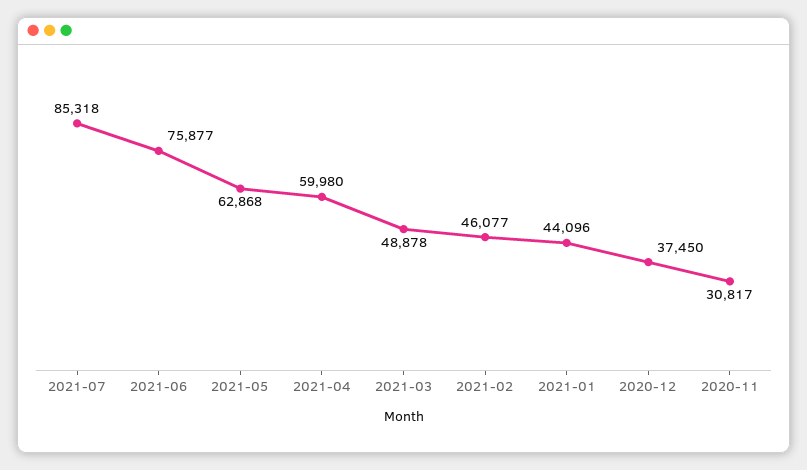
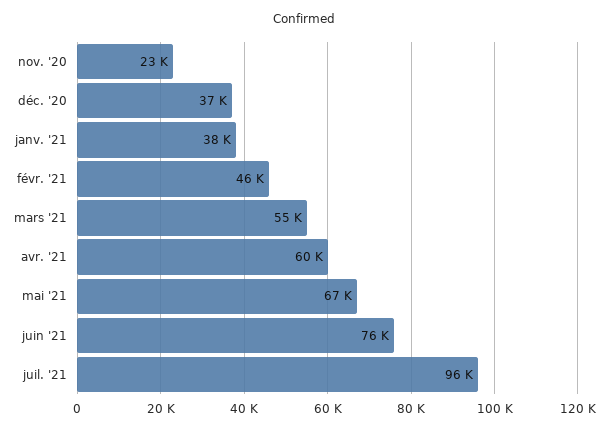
  {
-   "2021-07": 85318,
+   "2021-07": 96000,
    "2021-06": 75877,
-   "2021-05": 62868,
+   "2021-05": 67000,
    "2021-04": 59980,
-   "2021-03": 48878,
+   "2021-03": 55000,
    "2021-02": 46077,
-   "2021-01": 44096,
+   "2021-01": 38000,
    "2020-12": 37450,
-   "2020-11": 30817
+   "2020-11": 23000
  }

